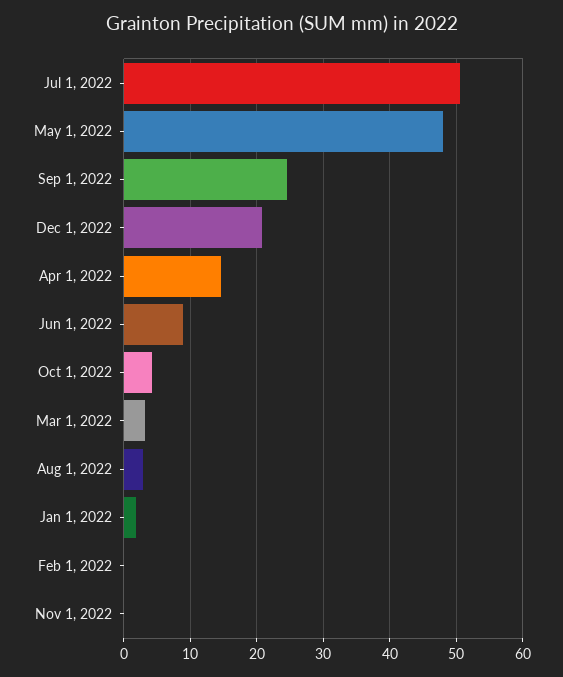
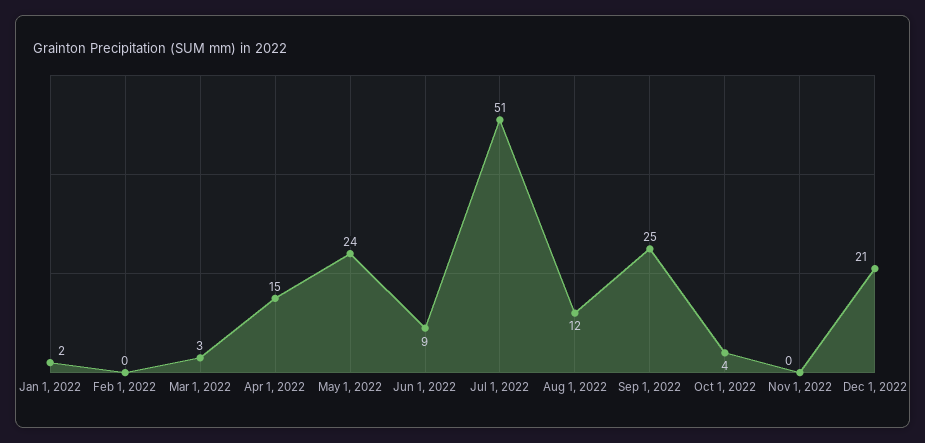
  {
    "Jul 1, 2022": 51,
-   "May 1, 2022": 48,
+   "May 1, 2022": 24,
    "Sep 1, 2022": 25,
    "Dec 1, 2022": 21,
    "Apr 1, 2022": 15,
    "Jun 1, 2022": 9,
    "Oct 1, 2022": 4,
    "Mar 1, 2022": 3,
-   "Aug 1, 2022": 3,
+   "Aug 1, 2022": 12,
    "Jan 1, 2022": 2,
    "Feb 1, 2022": 0,
    "Nov 1, 2022": 0
  }

